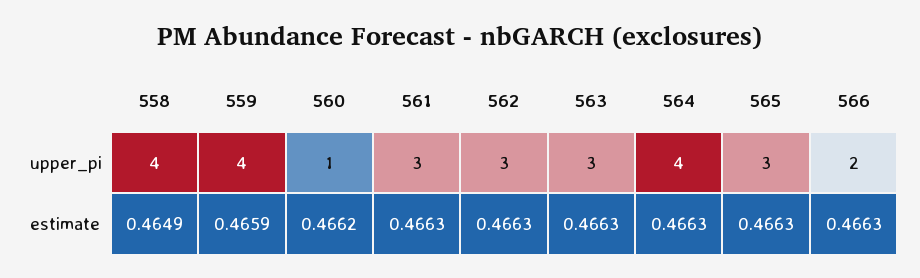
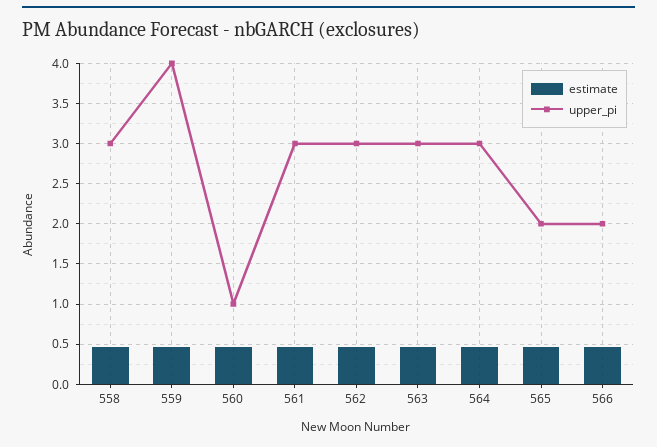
  {
    "upper_pi": {
-     "558": 4,
+     "558": 3,
      "559": 4,
      "560": 1,
      "561": 3,
      "562": 3,
      "563": 3,
-     "564": 4,
+     "564": 3,
-     "565": 3,
+     "565": 2,
      "566": 2
    },
    "estimate": {
      "558": 0.4649,
      "559": 0.4659,
      "560": 0.4662,
      "561": 0.4663,
      "562": 0.4663,
      "563": 0.4663,
      "564": 0.4663,
      "565": 0.4663,
      "566": 0.4663
    }
  }

